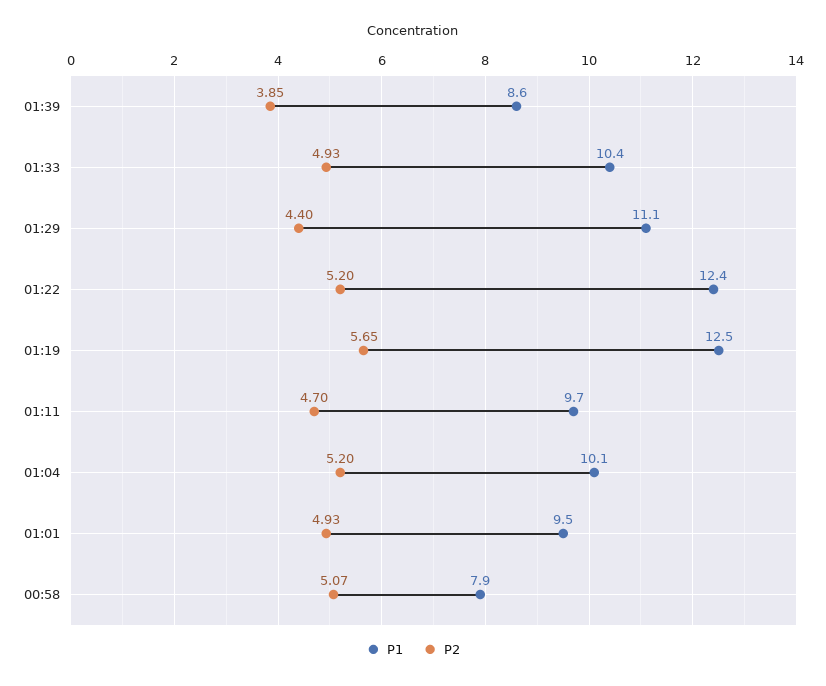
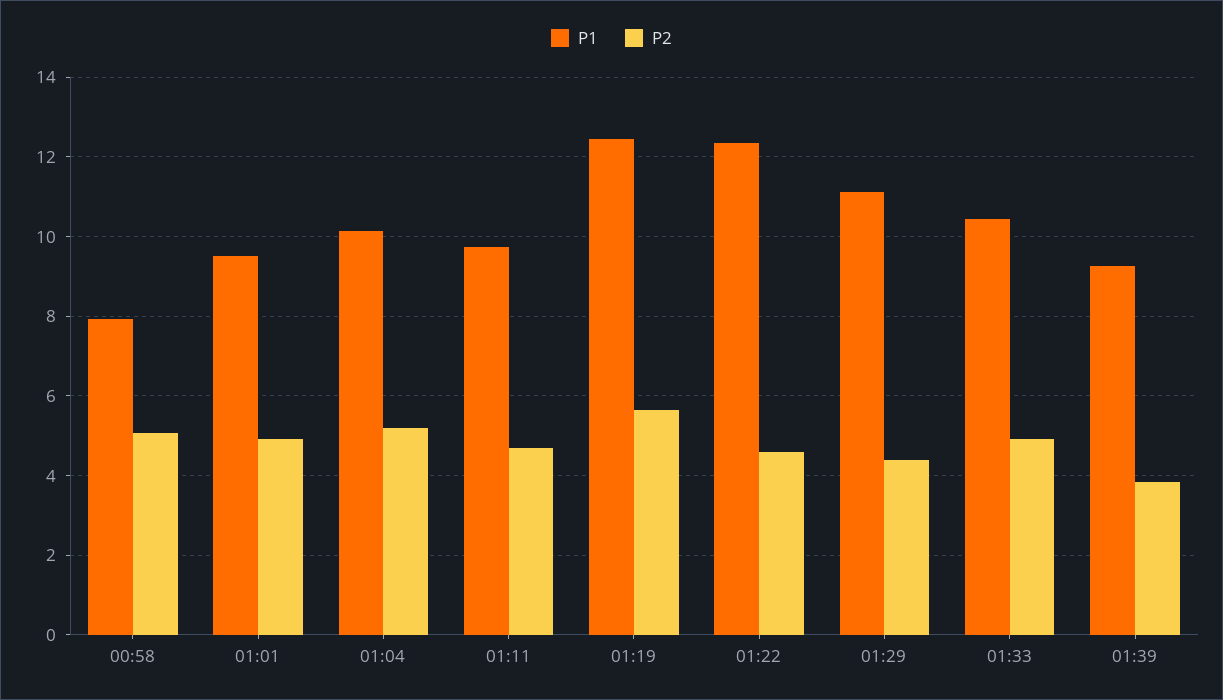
  {
    "P1": {
-     "01:39": 8.6,
+     "01:39": 9.2,
      "01:33": 10.4,
      "01:29": 11.1,
      "01:22": 12.4,
      "01:19": 12.5,
      "01:11": 9.7,
      "01:04": 10.1,
      "01:01": 9.5,
      "00:58": 7.9
    },
    "P2": {
      "01:39": 3.85,
      "01:33": 4.93,
      "01:29": 4.4,
-     "01:22": 5.2,
+     "01:22": 4.6,
      "01:19": 5.65,
      "01:11": 4.7,
      "01:04": 5.2,
      "01:01": 4.93,
      "00:58": 5.07
    }
  }

